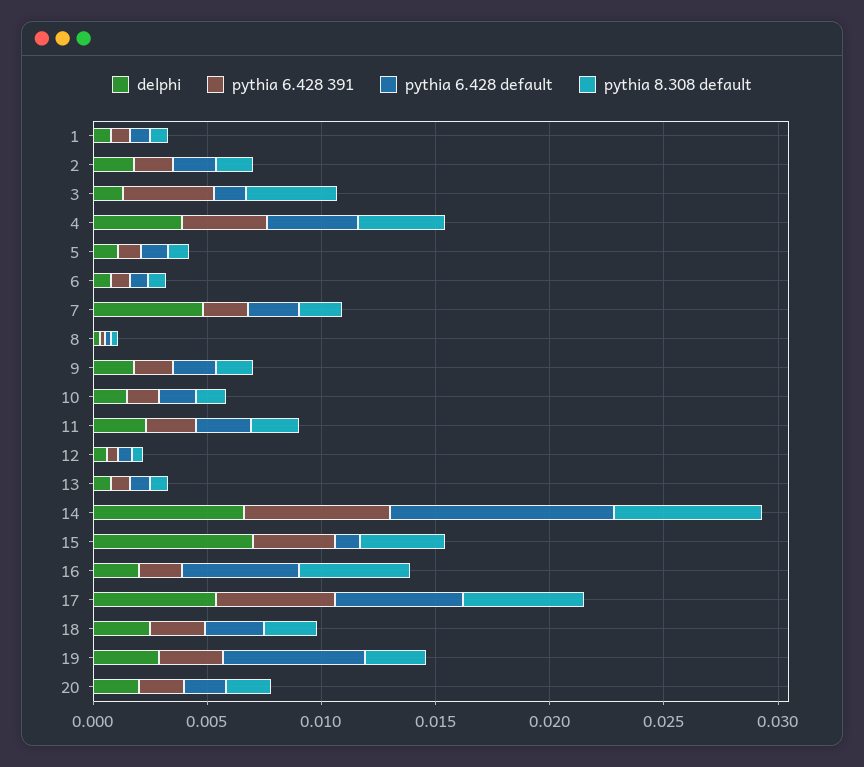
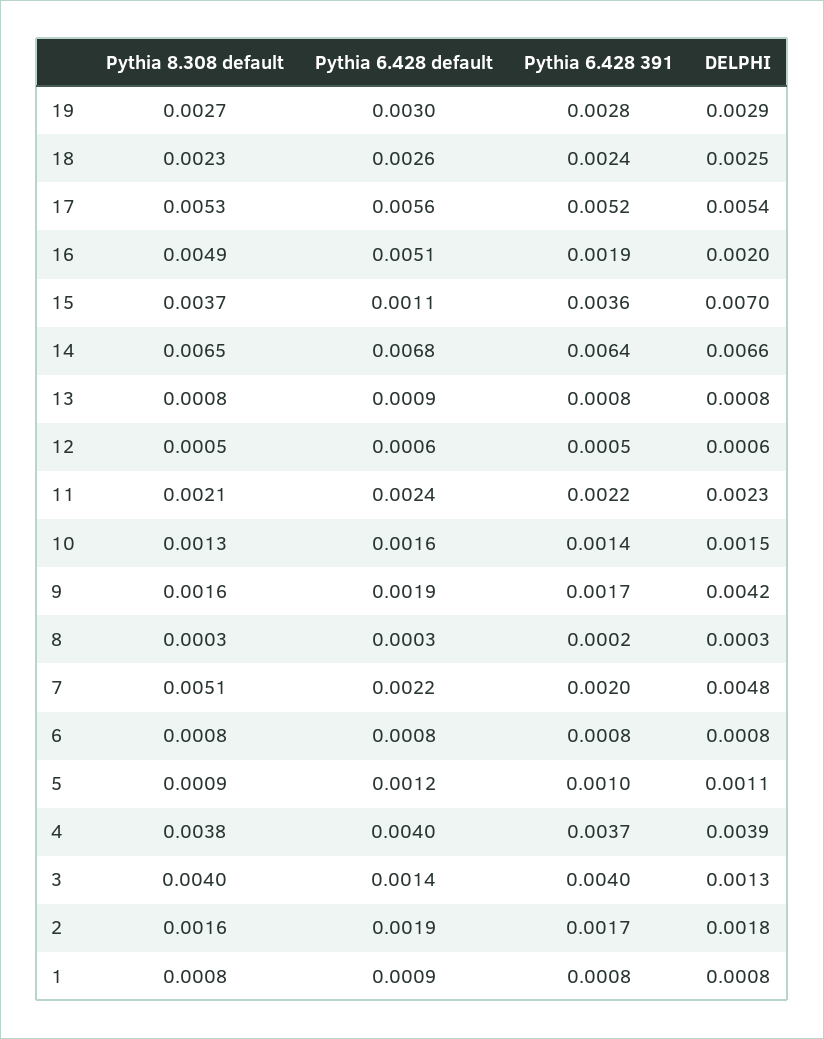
  {
    "delphi": {
      "1": 0.0008,
      "2": 0.0018,
      "3": 0.0013,
      "4": 0.0039,
      "5": 0.0011,
      "6": 0.0008,
      "7": 0.0048,
      "8": 0.0003,
-     "9": 0.002,
+     "9": 0.0042,
      "10": 0.0015,
      "11": 0.0023,
      "12": 0.0006,
      "13": 0.0008,
      "14": 0.0066,
      "15": 0.007,
      "16": 0.002,
      "17": 0.0054,
      "18": 0.0025,
-     "19": 0.0029,
+     "19": 0.0029
-     "20": 0.002
    },
    "pythia 6.428 391": {
      "1": 0.0008,
      "2": 0.0017,
      "3": 0.004,
      "4": 0.0037,
      "5": 0.001,
      "6": 0.0008,
      "7": 0.002,
      "8": 0.0002,
      "9": 0.0017,
      "10": 0.0014,
      "11": 0.0022,
      "12": 0.0005,
      "13": 0.0008,
      "14": 0.0064,
      "15": 0.0036,
      "16": 0.0019,
      "17": 0.0052,
      "18": 0.0024,
-     "19": 0.0028,
+     "19": 0.0028
-     "20": 0.002
    },
    "pythia 6.428 default": {
      "1": 0.0009,
      "2": 0.0019,
      "3": 0.0014,
      "4": 0.004,
      "5": 0.0012,
      "6": 0.0008,
      "7": 0.0022,
      "8": 0.0003,
      "9": 0.0019,
      "10": 0.0016,
      "11": 0.0024,
      "12": 0.0006,
      "13": 0.0009,
-     "14": 0.01,
+     "14": 0.0068,
      "15": 0.0011,
      "16": 0.0051,
      "17": 0.0056,
      "18": 0.0026,
-     "19": 0.006,
+     "19": 0.003
-     "20": 0.002
    },
    "pythia 8.308 default": {
      "1": 0.0008,
      "2": 0.0016,
      "3": 0.004,
      "4": 0.0038,
      "5": 0.0009,
      "6": 0.0008,
-     "7": 0.002,
+     "7": 0.0051,
      "8": 0.0003,
      "9": 0.0016,
      "10": 0.0013,
      "11": 0.0021,
      "12": 0.0005,
      "13": 0.0008,
      "14": 0.0065,
      "15": 0.0037,
      "16": 0.0049,
      "17": 0.0053,
      "18": 0.0023,
-     "19": 0.0027,
+     "19": 0.0027
-     "20": 0.002
    }
  }

